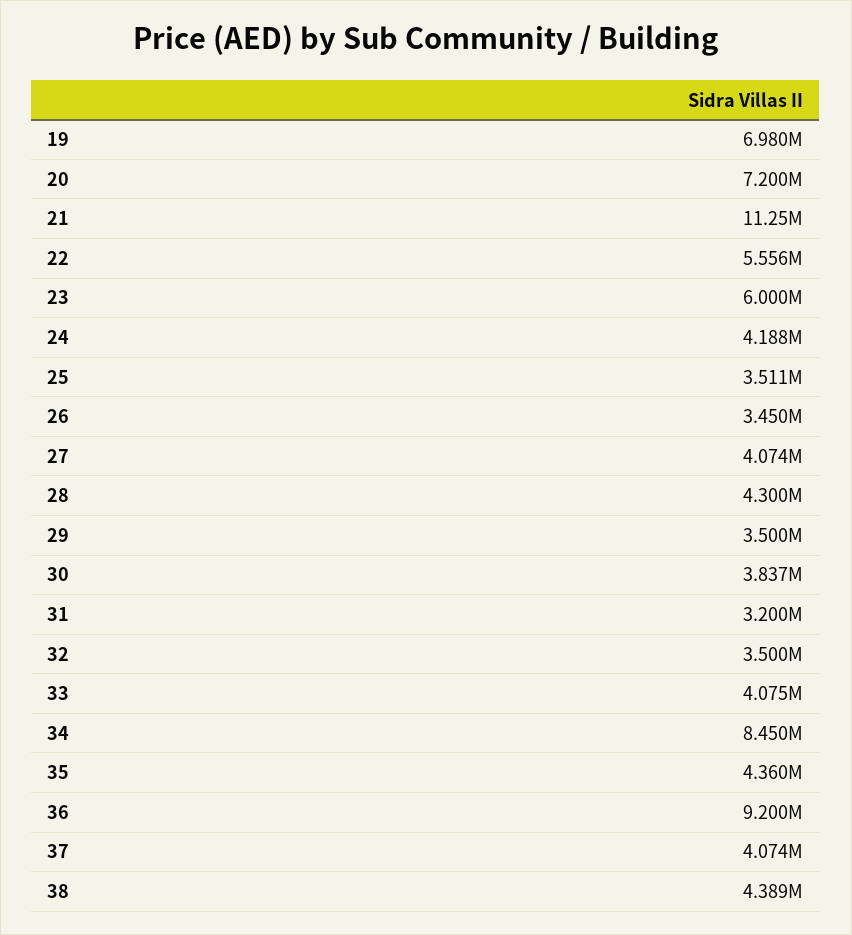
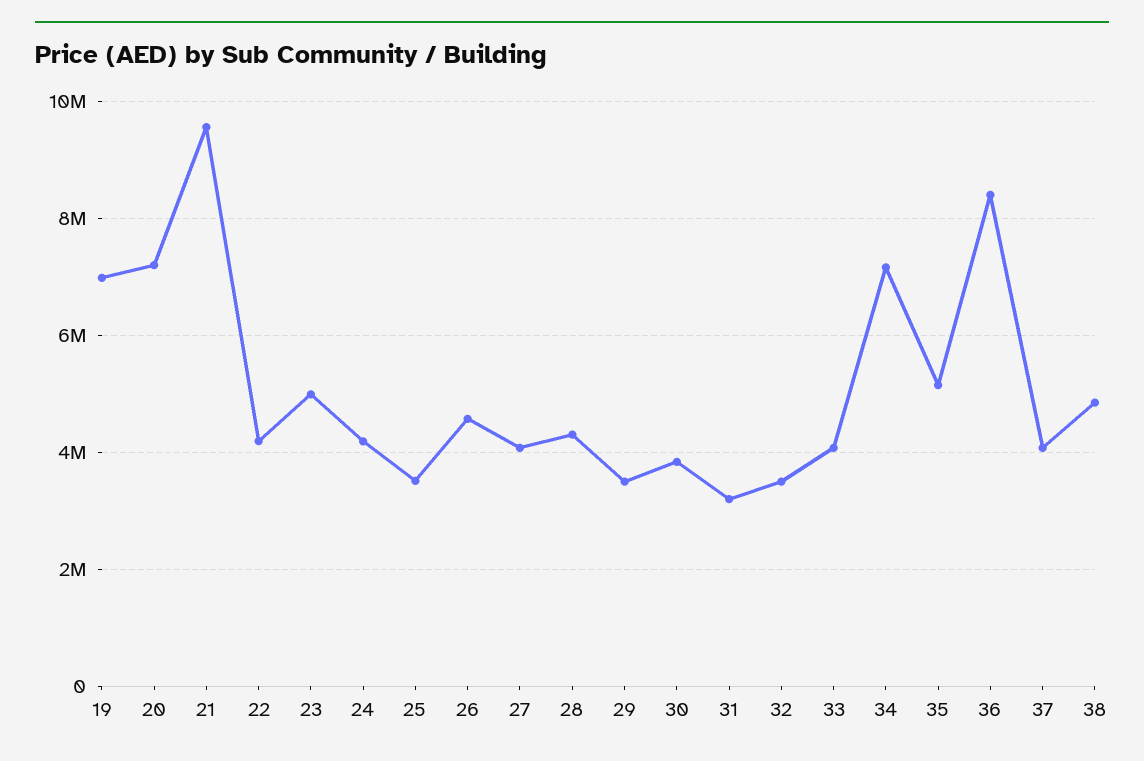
  {
    "19": 6980000,
    "20": 7200000,
-   "21": 11250000,
+   "21": 9600000,
-   "22": 5556000,
+   "22": 4200000,
-   "23": 6000000,
+   "23": 5000000,
    "24": 4188000,
    "25": 3511000,
-   "26": 3450000,
+   "26": 4600000,
    "27": 4074000,
    "28": 4300000,
    "29": 3500000,
    "30": 3837000,
    "31": 3200000,
    "32": 3500000,
    "33": 4075000,
-   "34": 8450000,
+   "34": 7200000,
-   "35": 4360000,
+   "35": 5200000,
-   "36": 9200000,
+   "36": 8400000,
    "37": 4074000,
-   "38": 4389000
+   "38": 4800000
  }

